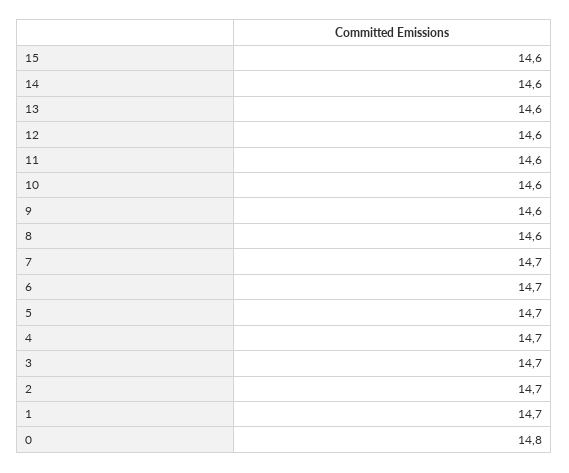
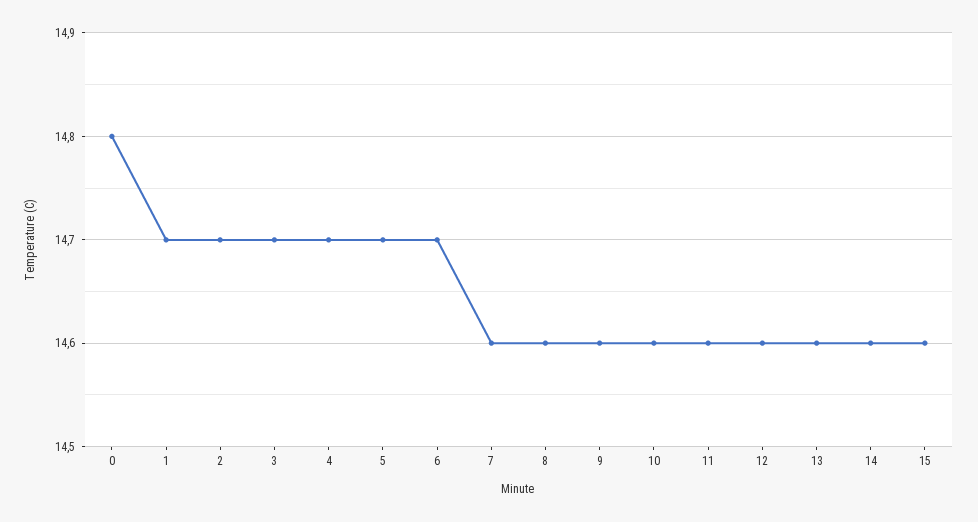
  {
    "15": 14.6,
    "14": 14.6,
    "13": 14.6,
    "12": 14.6,
    "11": 14.6,
    "10": 14.6,
    "9": 14.6,
    "8": 14.6,
-   "7": 14.7,
+   "7": 14.6,
    "6": 14.7,
    "5": 14.7,
    "4": 14.7,
    "3": 14.7,
    "2": 14.7,
    "1": 14.7,
    "0": 14.8
  }

